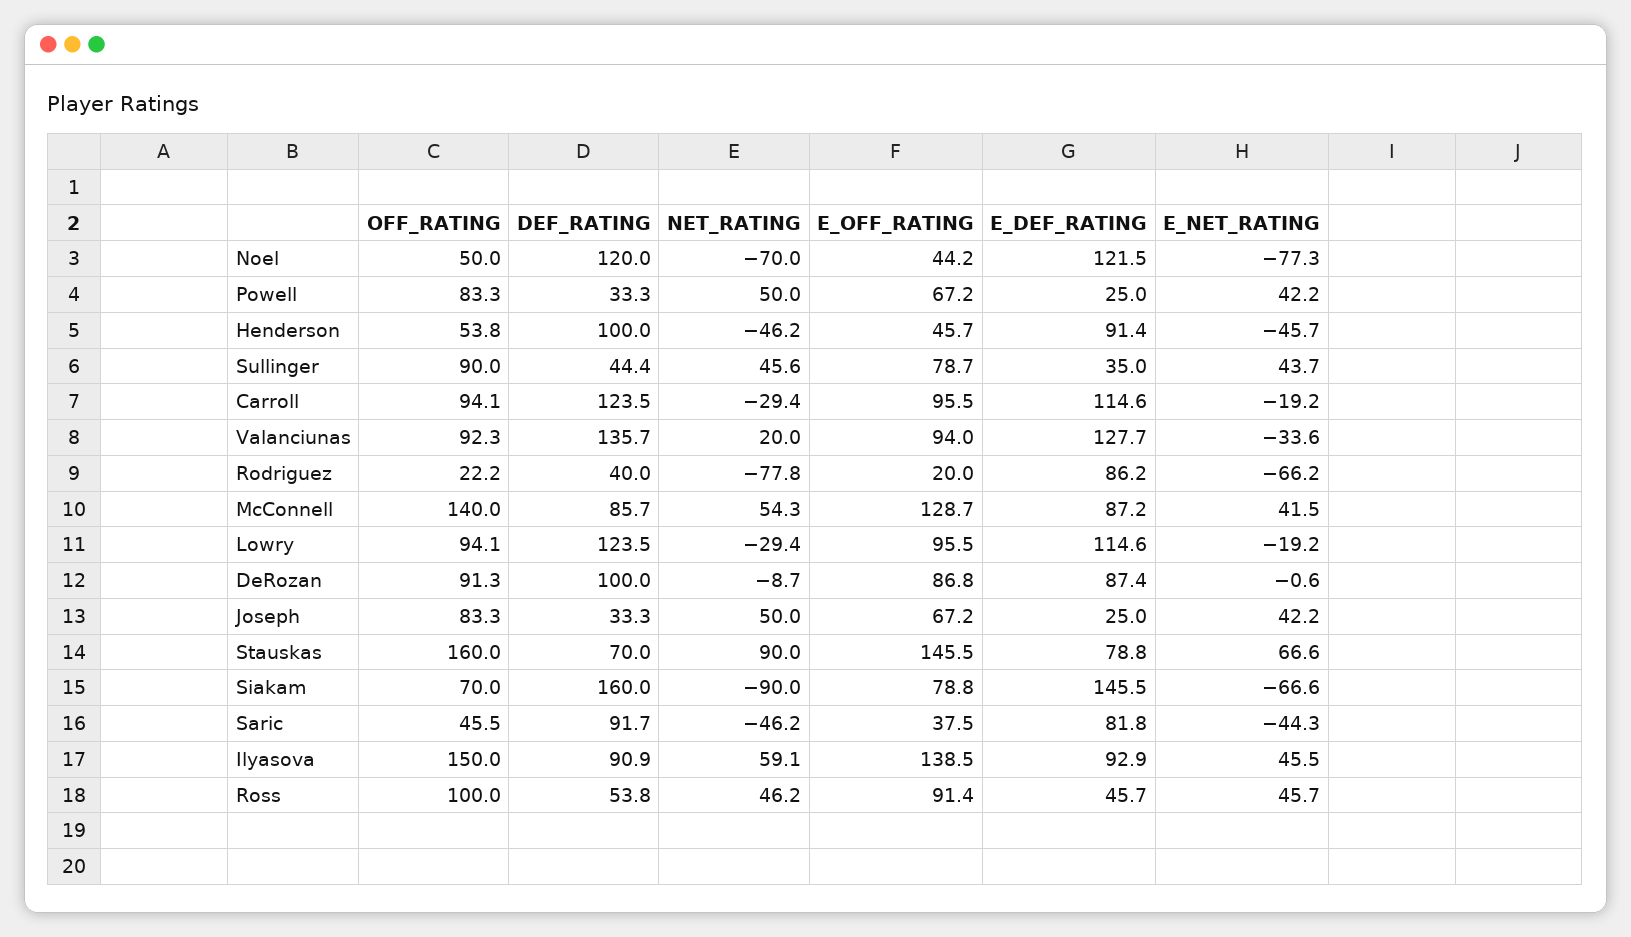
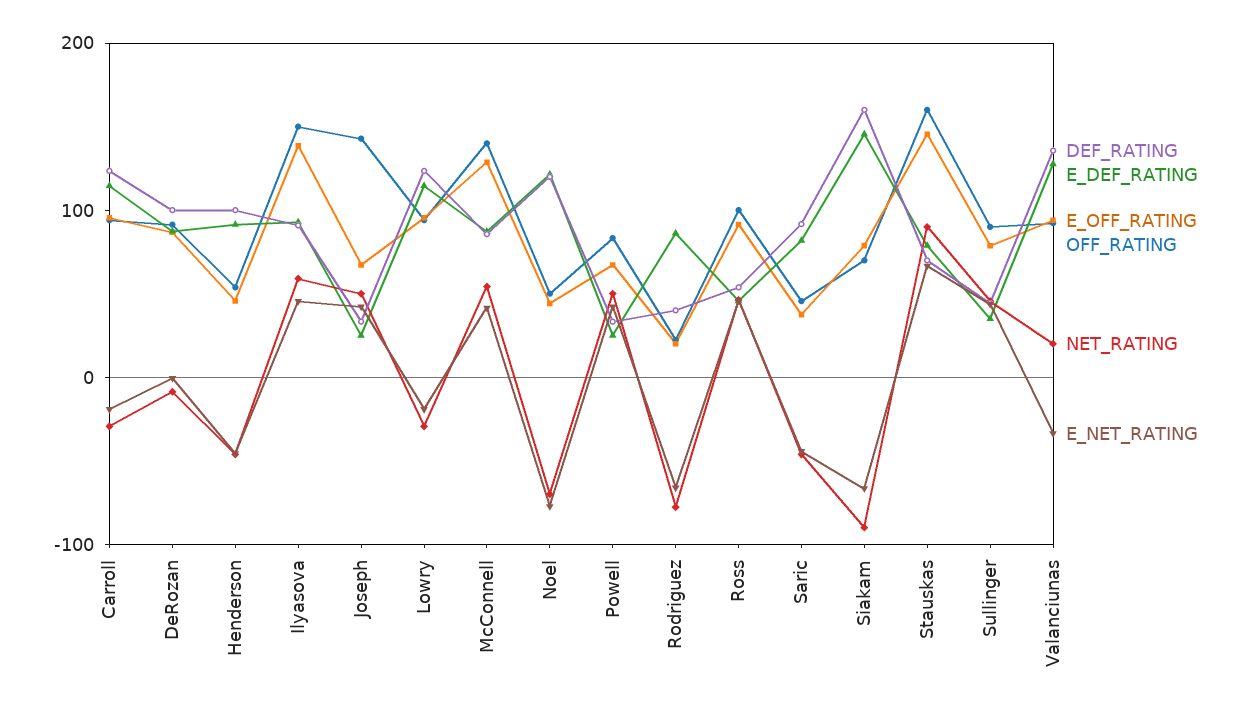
  {
    "OFF_RATING": {
      "Noel": 50,
      "Powell": 83.3,
      "Henderson": 53.8,
      "Sullinger": 90,
      "Carroll": 94.1,
      "Valanciunas": 92.3,
      "Rodriguez": 22.2,
      "McConnell": 140,
      "Lowry": 94.1,
      "DeRozan": 91.3,
-     "Joseph": 83.3,
+     "Joseph": 140,
      "Stauskas": 160,
      "Siakam": 70,
      "Saric": 45.5,
      "Ilyasova": 150,
      "Ross": 100
    },
    "DEF_RATING": {
      "Noel": 120,
      "Powell": 33.3,
      "Henderson": 100,
      "Sullinger": 44.4,
      "Carroll": 123.5,
      "Valanciunas": 135.7,
      "Rodriguez": 40,
      "McConnell": 85.7,
      "Lowry": 123.5,
      "DeRozan": 100,
      "Joseph": 33.3,
      "Stauskas": 70,
      "Siakam": 160,
      "Saric": 91.7,
      "Ilyasova": 90.9,
      "Ross": 53.8
    },
    "NET_RATING": {
      "Noel": -70,
      "Powell": 50,
      "Henderson": -46.2,
      "Sullinger": 45.6,
      "Carroll": -29.4,
      "Valanciunas": 20,
      "Rodriguez": -77.8,
      "McConnell": 54.3,
      "Lowry": -29.4,
      "DeRozan": -8.7,
      "Joseph": 50,
      "Stauskas": 90,
      "Siakam": -90,
      "Saric": -46.2,
      "Ilyasova": 59.1,
      "Ross": 46.2
    },
    "E_OFF_RATING": {
      "Noel": 44.2,
      "Powell": 67.2,
      "Henderson": 45.7,
      "Sullinger": 78.7,
      "Carroll": 95.5,
      "Valanciunas": 94,
      "Rodriguez": 20,
      "McConnell": 128.7,
      "Lowry": 95.5,
      "DeRozan": 86.8,
      "Joseph": 67.2,
      "Stauskas": 145.5,
      "Siakam": 78.8,
      "Saric": 37.5,
      "Ilyasova": 138.5,
      "Ross": 91.4
    },
    "E_DEF_RATING": {
      "Noel": 121.5,
      "Powell": 25,
      "Henderson": 91.4,
      "Sullinger": 35,
      "Carroll": 114.6,
      "Valanciunas": 127.7,
      "Rodriguez": 86.2,
      "McConnell": 87.2,
      "Lowry": 114.6,
      "DeRozan": 87.4,
      "Joseph": 25,
      "Stauskas": 78.8,
      "Siakam": 145.5,
      "Saric": 81.8,
      "Ilyasova": 92.9,
      "Ross": 45.7
    },
    "E_NET_RATING": {
      "Noel": -77.3,
      "Powell": 42.2,
      "Henderson": -45.7,
      "Sullinger": 43.7,
      "Carroll": -19.2,
      "Valanciunas": -33.6,
      "Rodriguez": -66.2,
      "McConnell": 41.5,
      "Lowry": -19.2,
      "DeRozan": -0.6,
      "Joseph": 42.2,
      "Stauskas": 66.6,
      "Siakam": -66.6,
      "Saric": -44.3,
      "Ilyasova": 45.5,
      "Ross": 45.7
    }
  }

